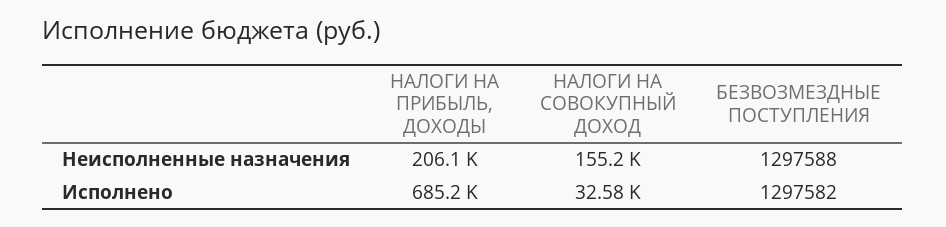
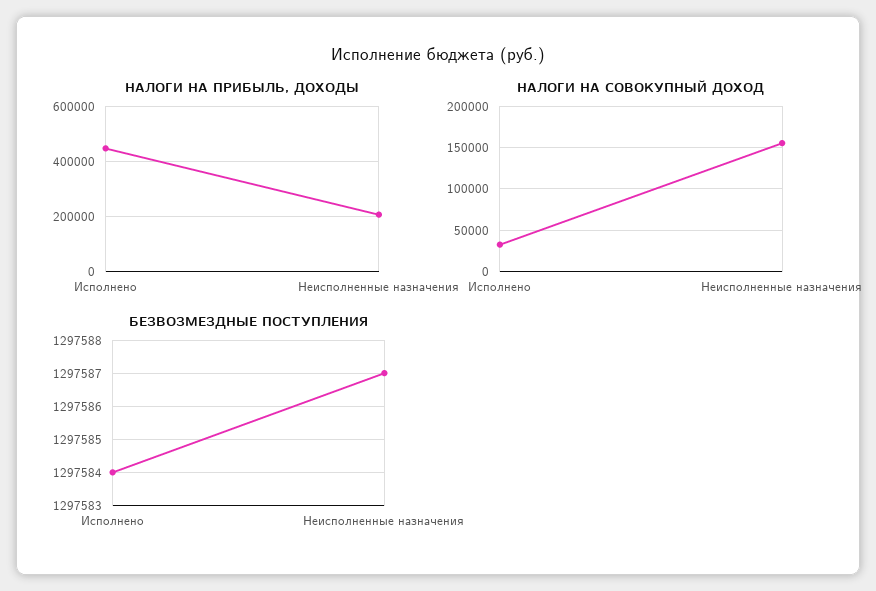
  {
    "НАЛОГИ НА ПРИБЫЛЬ, ДОХОДЫ": {
      "Неисполненные назначения": 206100,
-     "Исполнено": 685200
+     "Исполнено": 450000
    },
    "НАЛОГИ НА СОВОКУПНЫЙ ДОХОД": {
      "Неисполненные назначения": 155200,
      "Исполнено": 32580
    },
    "БЕЗВОЗМЕЗДНЫЕ ПОСТУПЛЕНИЯ": {
-     "Неисполненные назначения": 1297588,
+     "Неисполненные назначения": 1297587,
-     "Исполнено": 1297582
+     "Исполнено": 1297584
    }
  }

